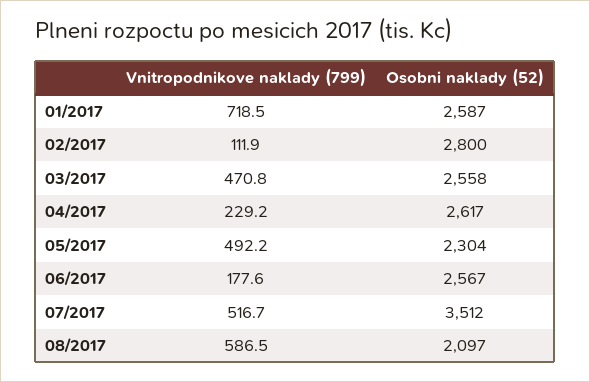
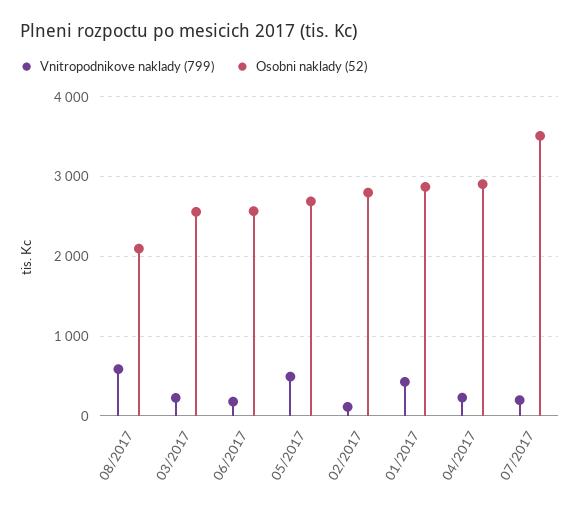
  {
    "Vnitropodnikove naklady (799)": {
-     "01/2017": 718.5,
+     "01/2017": 400,
      "02/2017": 111.9,
-     "03/2017": 470.8,
+     "03/2017": 200,
      "04/2017": 229.2,
      "05/2017": 492.2,
      "06/2017": 177.6,
-     "07/2017": 516.7,
+     "07/2017": 200,
      "08/2017": 586.5
    },
    "Osobni naklady (52)": {
-     "01/2017": 2587,
+     "01/2017": 2900,
      "02/2017": 2800,
      "03/2017": 2558,
-     "04/2017": 2617,
+     "04/2017": 2900,
-     "05/2017": 2304,
+     "05/2017": 2700,
      "06/2017": 2567,
      "07/2017": 3512,
      "08/2017": 2097
    }
  }

